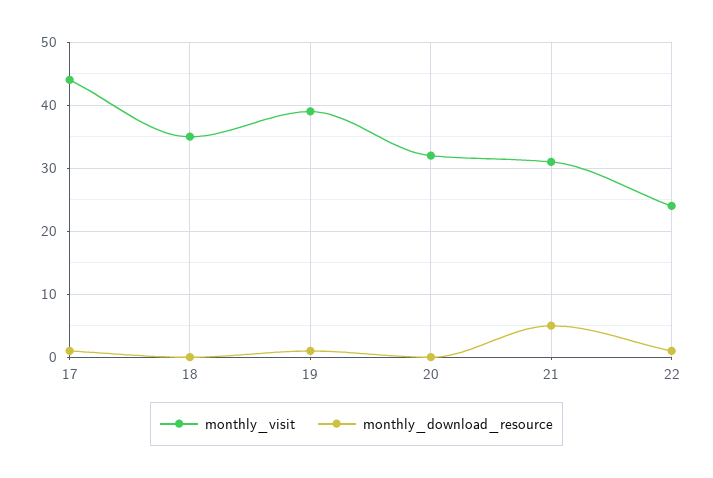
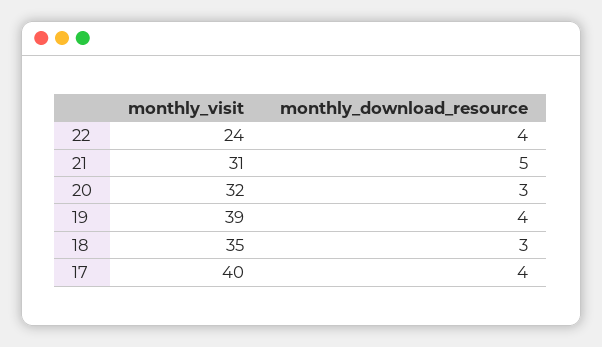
  {
    "monthly_visit": {
-     "17": 44,
+     "17": 40,
      "18": 35,
      "19": 39,
      "20": 32,
      "21": 31,
      "22": 24
    },
    "monthly_download_resource": {
-     "17": 1,
+     "17": 4,
-     "18": 0,
+     "18": 3,
-     "19": 1,
+     "19": 4,
-     "20": 0,
+     "20": 3,
      "21": 5,
-     "22": 1
+     "22": 4
    }
  }

